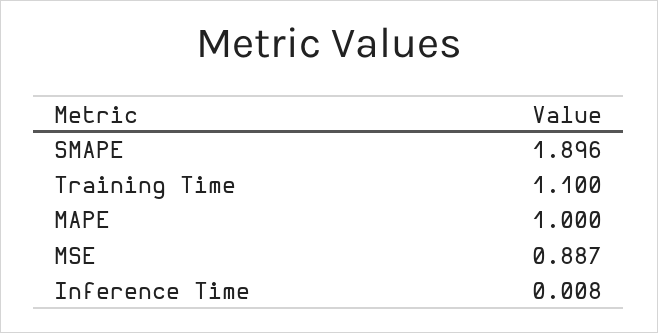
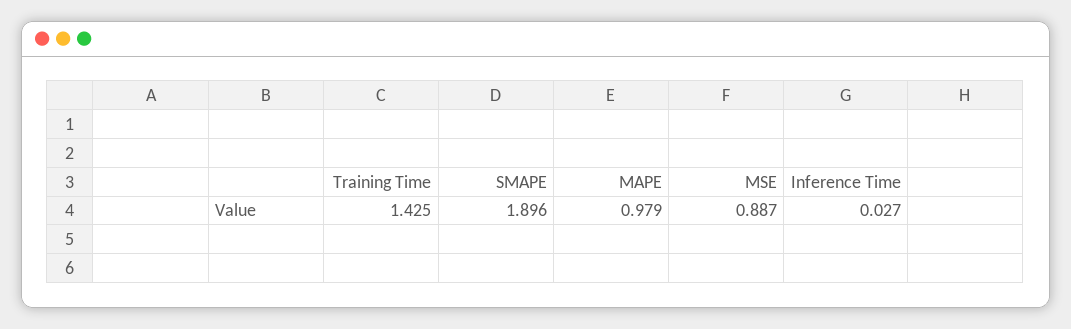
  {
    "SMAPE": 1.896,
-   "Training Time": 1.1,
+   "Training Time": 1.425,
-   "MAPE": 1,
+   "MAPE": 0.979,
    "MSE": 0.887,
-   "Inference Time": 0.008
+   "Inference Time": 0.027
  }

